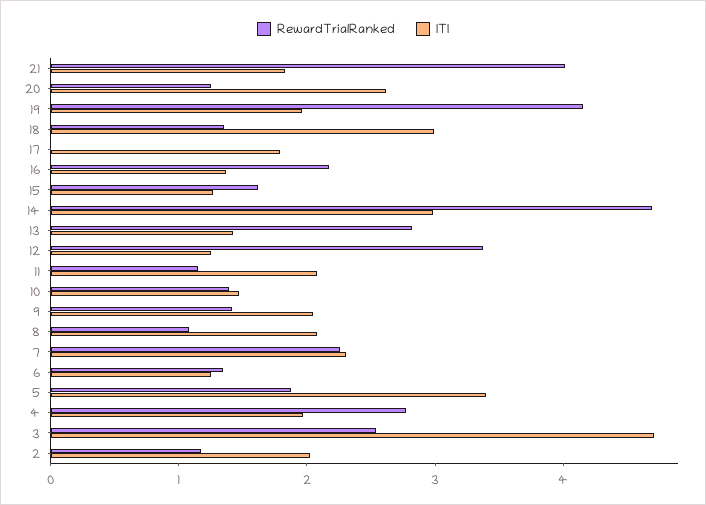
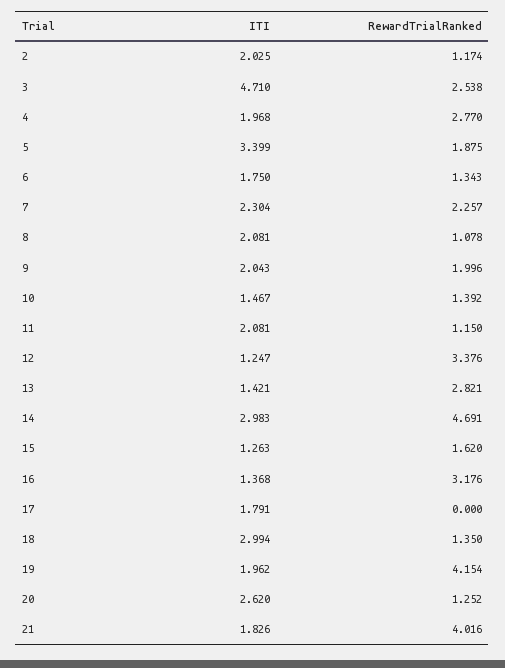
  {
    "RewardTrialRanked": {
      "21": 4.016,
      "20": 1.252,
      "19": 4.154,
      "18": 1.35,
      "17": 0,
-     "16": 2.2,
+     "16": 3.176,
      "15": 1.62,
      "14": 4.691,
      "13": 2.821,
      "12": 3.376,
      "11": 1.15,
      "10": 1.392,
-     "9": 1.4,
+     "9": 1.996,
      "8": 1.078,
      "7": 2.257,
      "6": 1.343,
      "5": 1.875,
      "4": 2.77,
      "3": 2.538,
      "2": 1.174
    },
    "ITI": {
      "21": 1.826,
      "20": 2.62,
      "19": 1.962,
      "18": 2.994,
      "17": 1.791,
      "16": 1.368,
      "15": 1.263,
      "14": 2.983,
      "13": 1.421,
      "12": 1.247,
      "11": 2.081,
      "10": 1.467,
      "9": 2.043,
      "8": 2.081,
      "7": 2.304,
-     "6": 1.2,
+     "6": 1.75,
      "5": 3.399,
      "4": 1.968,
      "3": 4.71,
      "2": 2.025
    }
  }

